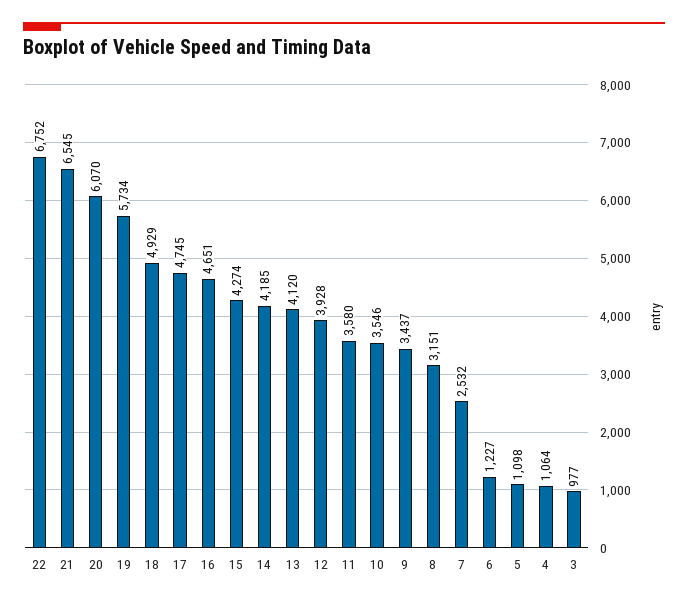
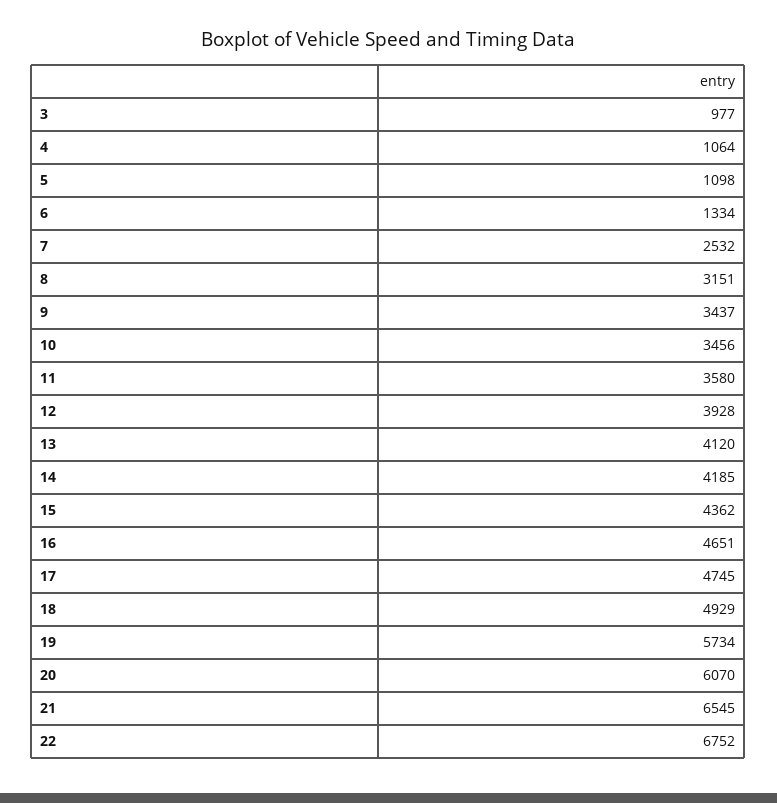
  {
    "22": 6752,
    "21": 6545,
    "20": 6070,
    "19": 5734,
    "18": 4929,
    "17": 4745,
    "16": 4651,
-   "15": 4274,
+   "15": 4362,
    "14": 4185,
    "13": 4120,
    "12": 3928,
    "11": 3580,
-   "10": 3546,
+   "10": 3456,
    "9": 3437,
    "8": 3151,
    "7": 2532,
-   "6": 1227,
+   "6": 1334,
    "5": 1098,
    "4": 1064,
    "3": 977
  }

